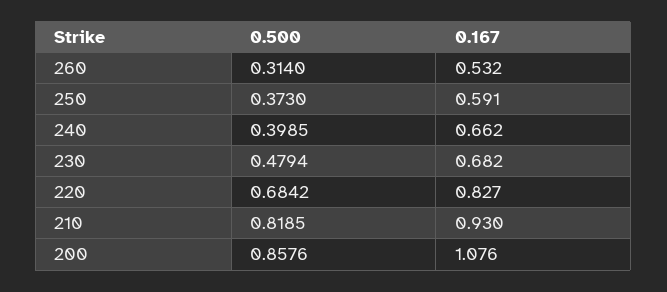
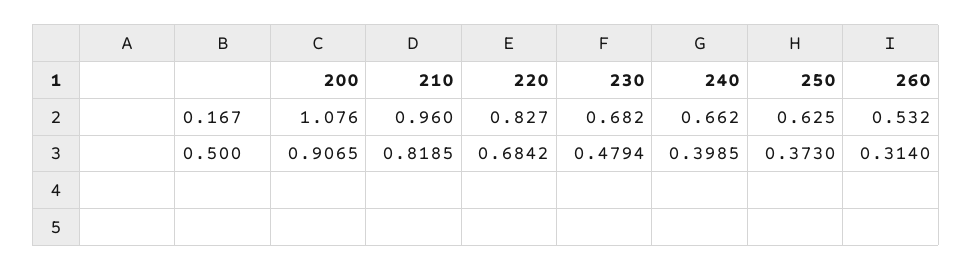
  {
    "0.500": {
      "260": 0.314,
      "250": 0.373,
      "240": 0.3985,
      "230": 0.4794,
      "220": 0.6842,
      "210": 0.8185,
-     "200": 0.8576
+     "200": 0.9065
    },
    "0.167": {
      "260": 0.532,
-     "250": 0.591,
+     "250": 0.625,
      "240": 0.662,
      "230": 0.682,
      "220": 0.827,
-     "210": 0.93,
+     "210": 0.96,
      "200": 1.076
    }
  }

